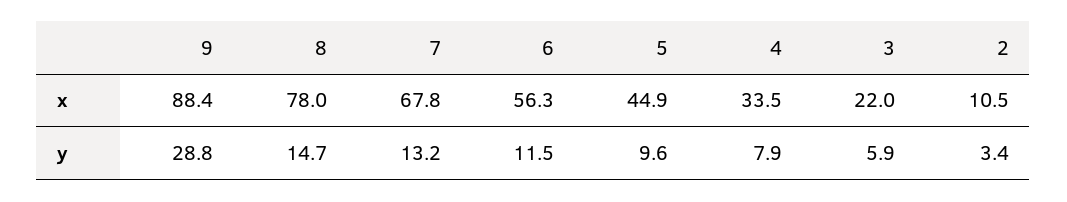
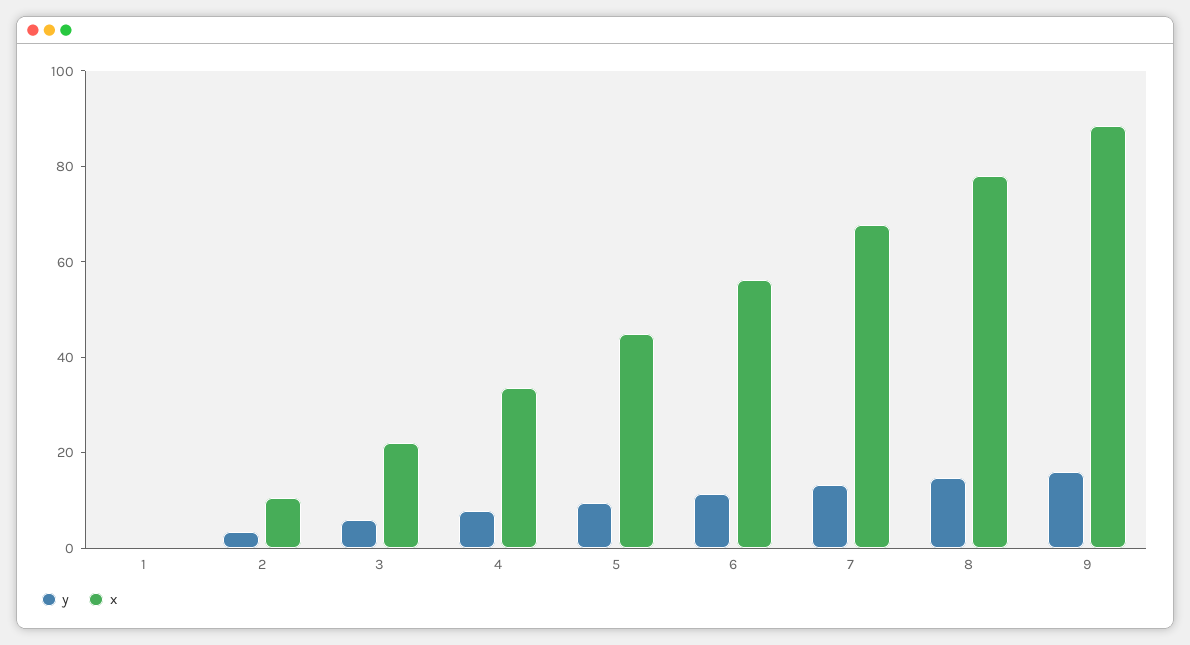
  {
    "x": {
      "9": 88.4,
      "8": 78,
      "7": 67.8,
      "6": 56.3,
      "5": 44.9,
      "4": 33.5,
      "3": 22,
-     "2": 10.5
+     "2": 10.5,
+     "1": 0
    },
    "y": {
-     "9": 28.8,
+     "9": 15,
      "8": 14.7,
      "7": 13.2,
      "6": 11.5,
      "5": 9.6,
      "4": 7.9,
      "3": 5.9,
-     "2": 3.4
+     "2": 3.4,
+     "1": 0
    }
  }

